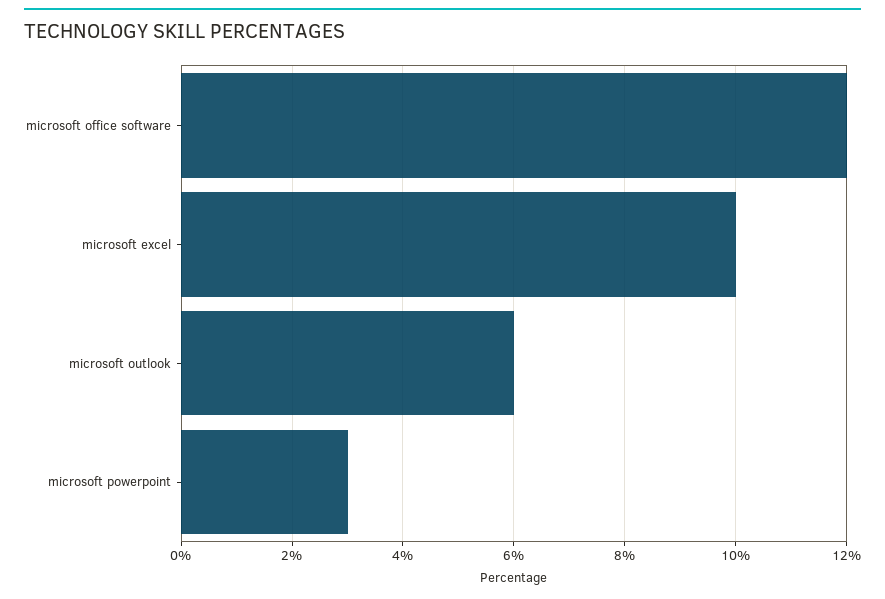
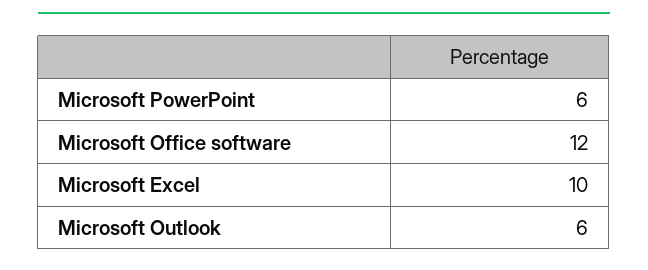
  {
    "microsoft office software": 12,
    "microsoft excel": 10,
    "microsoft outlook": 6,
-   "microsoft powerpoint": 3
+   "microsoft powerpoint": 6
  }

